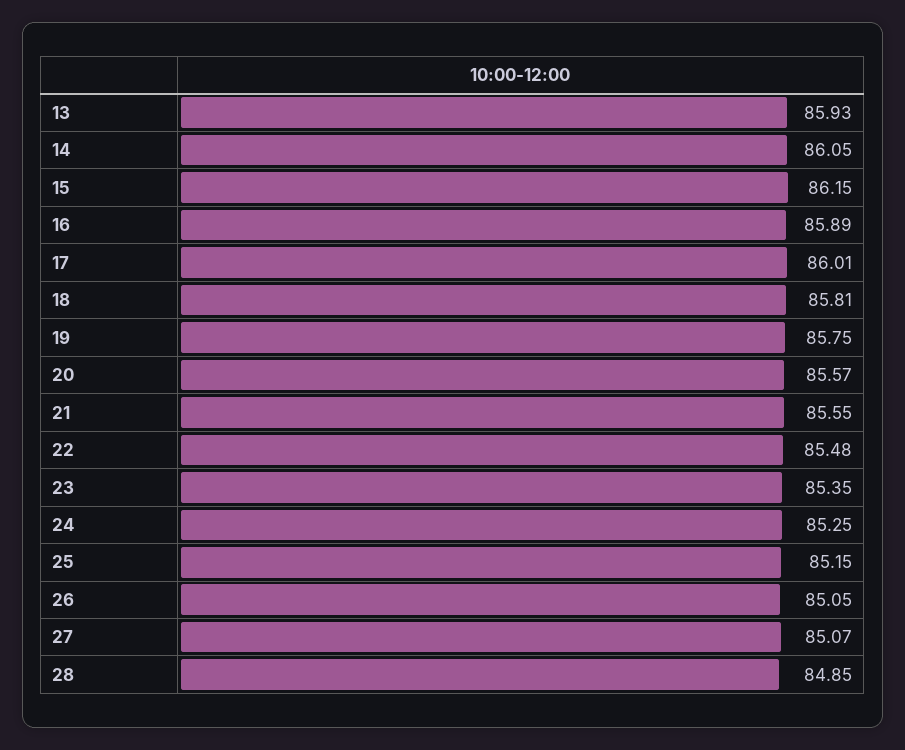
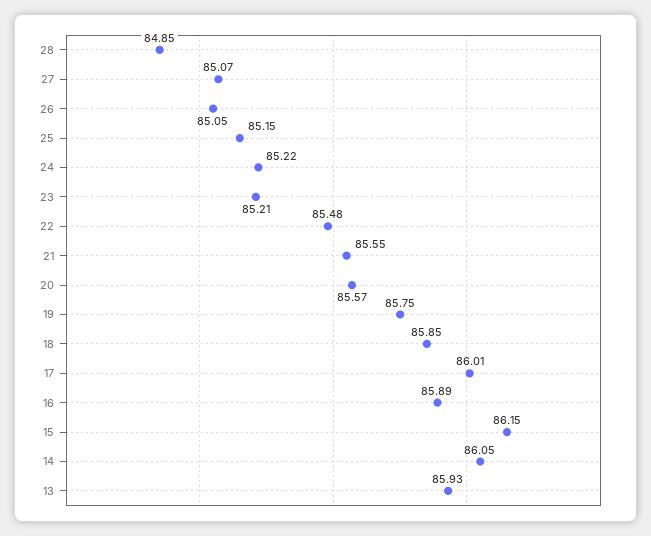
  {
    "13": 85.93,
    "14": 86.05,
    "15": 86.15,
    "16": 85.89,
    "17": 86.01,
-   "18": 85.81,
+   "18": 85.85,
    "19": 85.75,
    "20": 85.57,
    "21": 85.55,
    "22": 85.48,
-   "23": 85.35,
+   "23": 85.21,
-   "24": 85.25,
+   "24": 85.22,
    "25": 85.15,
    "26": 85.05,
    "27": 85.07,
    "28": 84.85
  }

